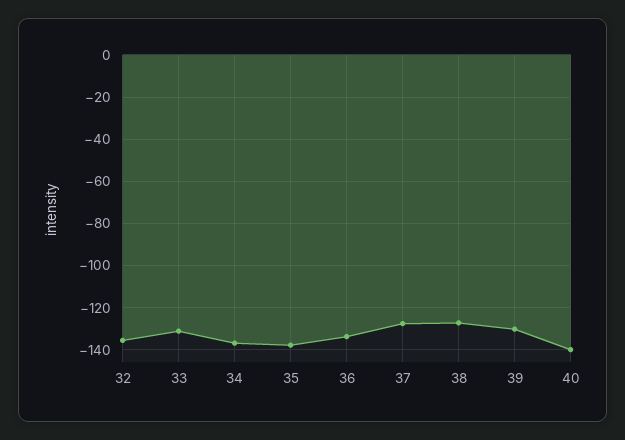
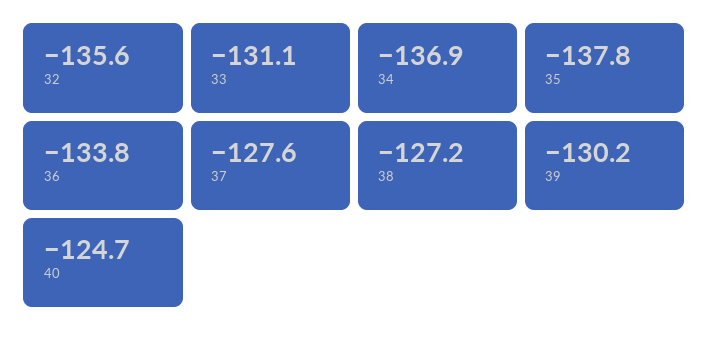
  {
    "32": -135.6,
    "33": -131.1,
    "34": -136.9,
    "35": -137.8,
    "36": -133.8,
    "37": -127.6,
    "38": -127.2,
    "39": -130.2,
-   "40": -140
+   "40": -124.7
  }

